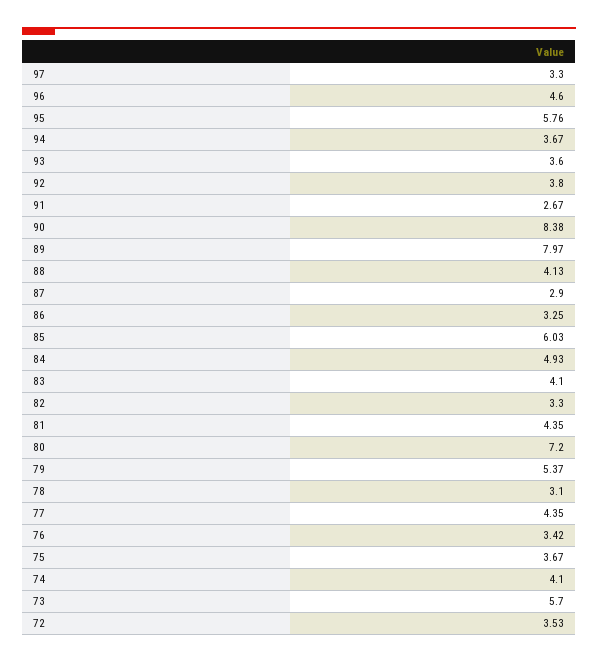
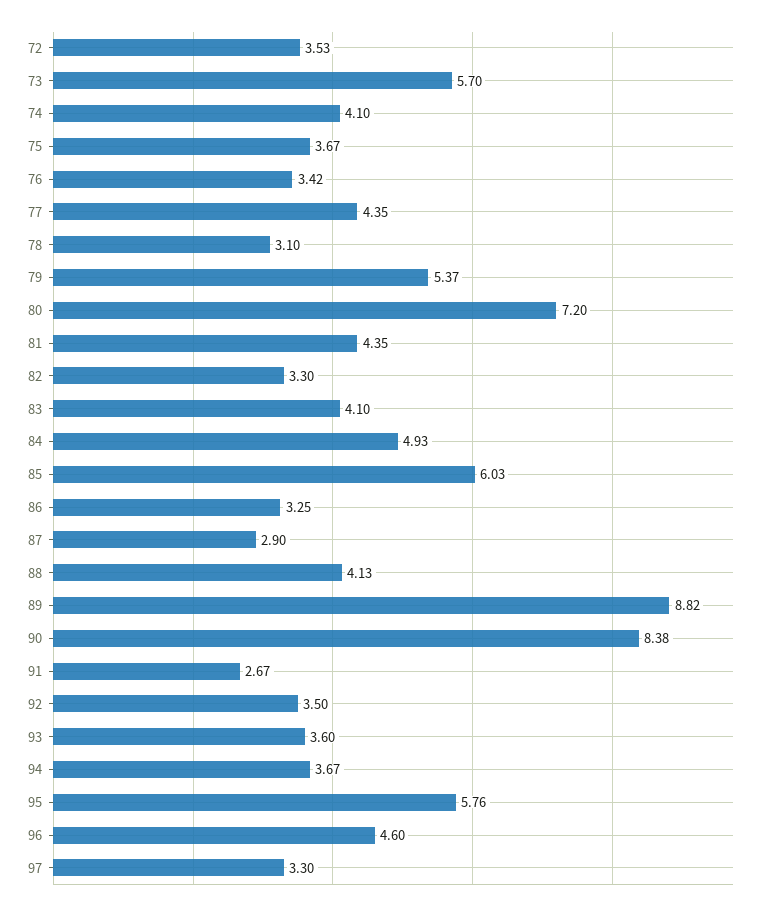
  {
    "97": 3.3,
    "96": 4.6,
    "95": 5.76,
    "94": 3.67,
    "93": 3.6,
-   "92": 3.8,
+   "92": 3.5,
    "91": 2.67,
    "90": 8.38,
-   "89": 7.97,
+   "89": 8.82,
    "88": 4.13,
    "87": 2.9,
    "86": 3.25,
    "85": 6.03,
    "84": 4.93,
    "83": 4.1,
    "82": 3.3,
    "81": 4.35,
    "80": 7.2,
    "79": 5.37,
    "78": 3.1,
    "77": 4.35,
    "76": 3.42,
    "75": 3.67,
    "74": 4.1,
    "73": 5.7,
    "72": 3.53
  }

